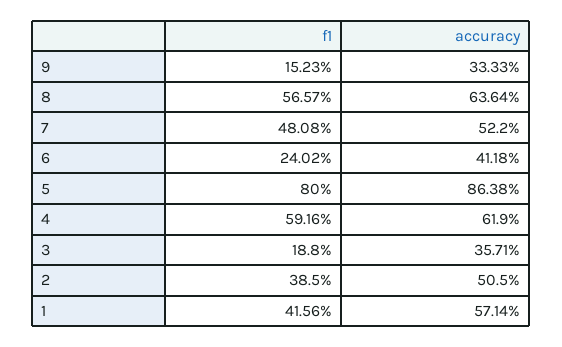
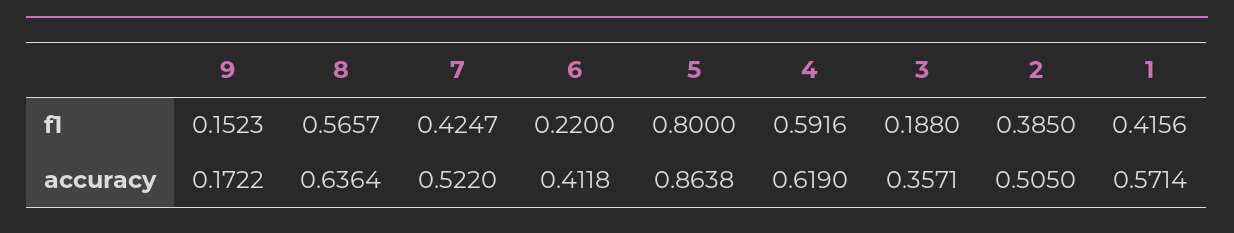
  {
    "f1": {
      "9": 0.1523,
      "8": 0.5657,
-     "7": 0.4808,
+     "7": 0.4247,
-     "6": 0.2402,
+     "6": 0.22,
      "5": 0.8,
      "4": 0.5916,
      "3": 0.188,
      "2": 0.385,
      "1": 0.4156
    },
    "accuracy": {
-     "9": 0.3333,
+     "9": 0.1722,
      "8": 0.6364,
      "7": 0.522,
      "6": 0.4118,
      "5": 0.8638,
      "4": 0.619,
      "3": 0.3571,
      "2": 0.505,
      "1": 0.5714
    }
  }

